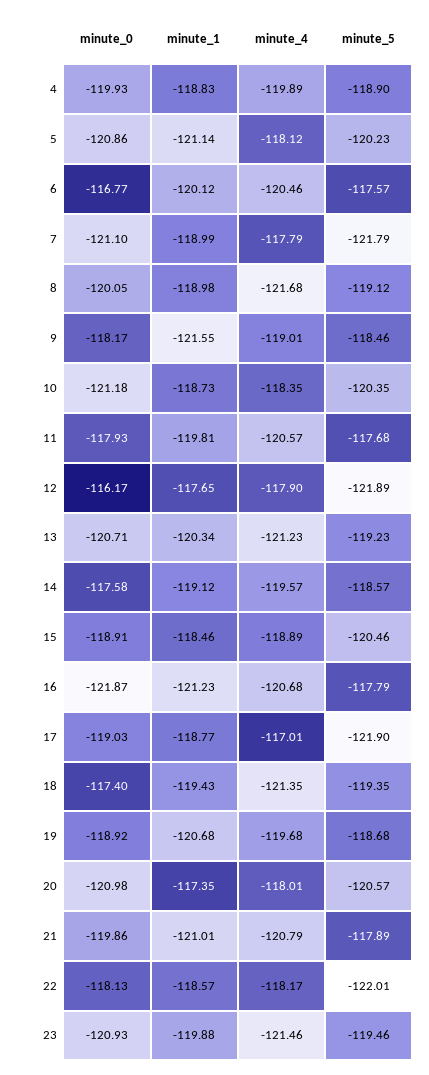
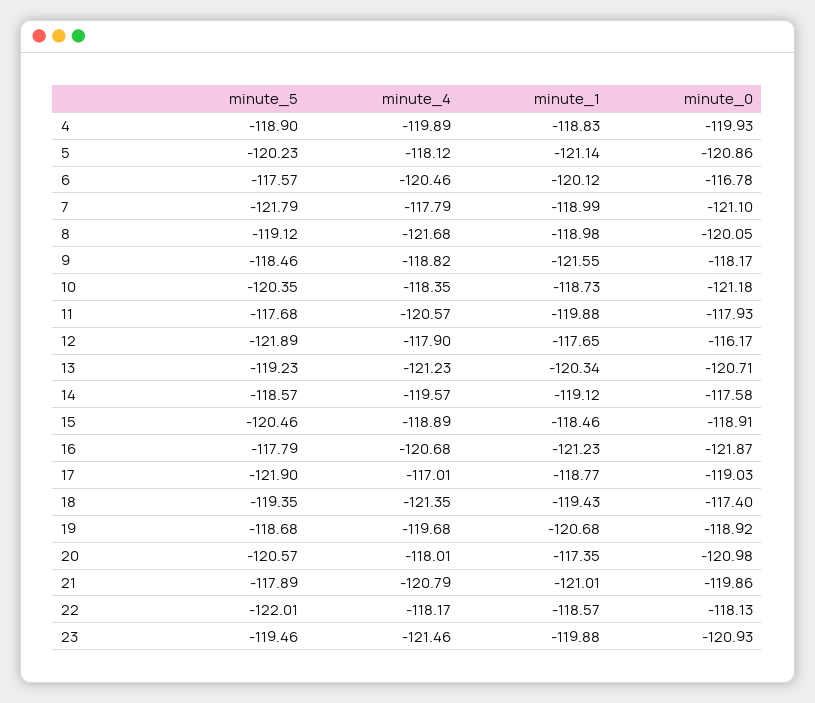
  {
    "minute_0": {
      "4": -119.93,
      "5": -120.86,
-     "6": -116.77,
+     "6": -116.78,
      "7": -121.1,
      "8": -120.05,
      "9": -118.17,
      "10": -121.18,
      "11": -117.93,
      "12": -116.17,
      "13": -120.71,
      "14": -117.58,
      "15": -118.91,
      "16": -121.87,
      "17": -119.03,
      "18": -117.4,
      "19": -118.92,
      "20": -120.98,
      "21": -119.86,
      "22": -118.13,
      "23": -120.93
    },
    "minute_1": {
      "4": -118.83,
      "5": -121.14,
      "6": -120.12,
      "7": -118.99,
      "8": -118.98,
      "9": -121.55,
      "10": -118.73,
-     "11": -119.81,
+     "11": -119.88,
      "12": -117.65,
      "13": -120.34,
      "14": -119.12,
      "15": -118.46,
      "16": -121.23,
      "17": -118.77,
      "18": -119.43,
      "19": -120.68,
      "20": -117.35,
      "21": -121.01,
      "22": -118.57,
      "23": -119.88
    },
    "minute_4": {
      "4": -119.89,
      "5": -118.12,
      "6": -120.46,
      "7": -117.79,
      "8": -121.68,
-     "9": -119.01,
+     "9": -118.82,
      "10": -118.35,
      "11": -120.57,
      "12": -117.9,
      "13": -121.23,
      "14": -119.57,
      "15": -118.89,
      "16": -120.68,
      "17": -117.01,
      "18": -121.35,
      "19": -119.68,
      "20": -118.01,
      "21": -120.79,
      "22": -118.17,
      "23": -121.46
    },
    "minute_5": {
      "4": -118.9,
      "5": -120.23,
      "6": -117.57,
      "7": -121.79,
      "8": -119.12,
      "9": -118.46,
      "10": -120.35,
      "11": -117.68,
      "12": -121.89,
      "13": -119.23,
      "14": -118.57,
      "15": -120.46,
      "16": -117.79,
      "17": -121.9,
      "18": -119.35,
      "19": -118.68,
      "20": -120.57,
      "21": -117.89,
      "22": -122.01,
      "23": -119.46
    }
  }

